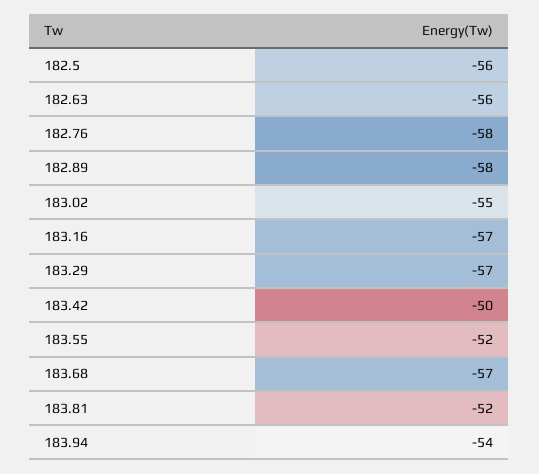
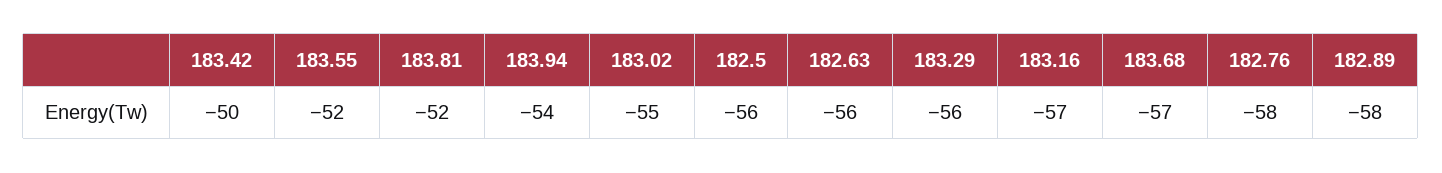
  {
    "182.5": -56,
    "182.63": -56,
    "182.76": -58,
    "182.89": -58,
    "183.02": -55,
    "183.16": -57,
-   "183.29": -57,
+   "183.29": -56,
    "183.42": -50,
    "183.55": -52,
    "183.68": -57,
    "183.81": -52,
    "183.94": -54
  }

